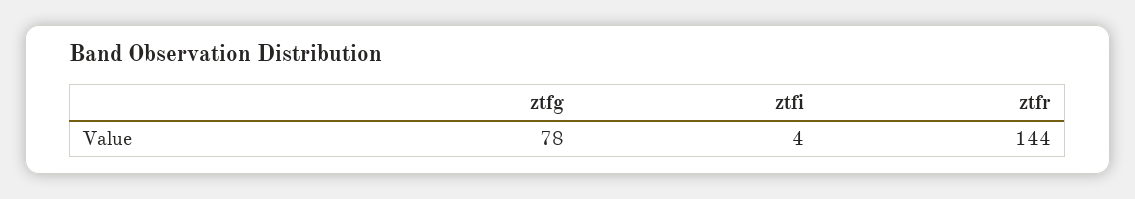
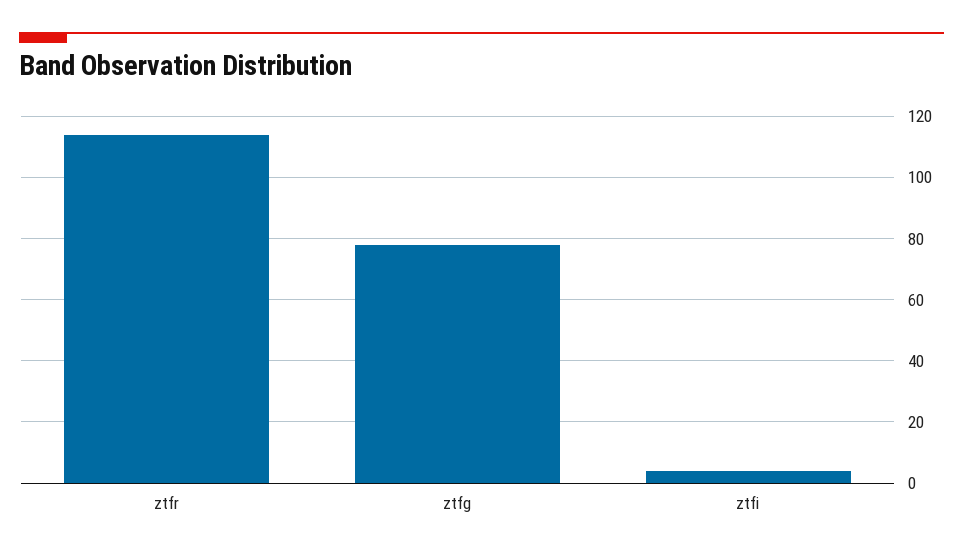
  {
    "ztfg": 78,
    "ztfi": 4,
-   "ztfr": 144
+   "ztfr": 115
  }

